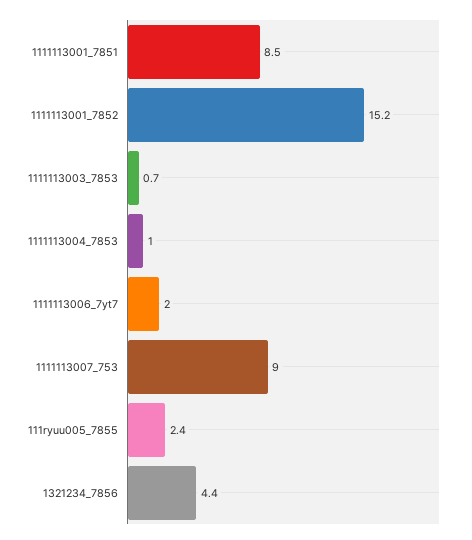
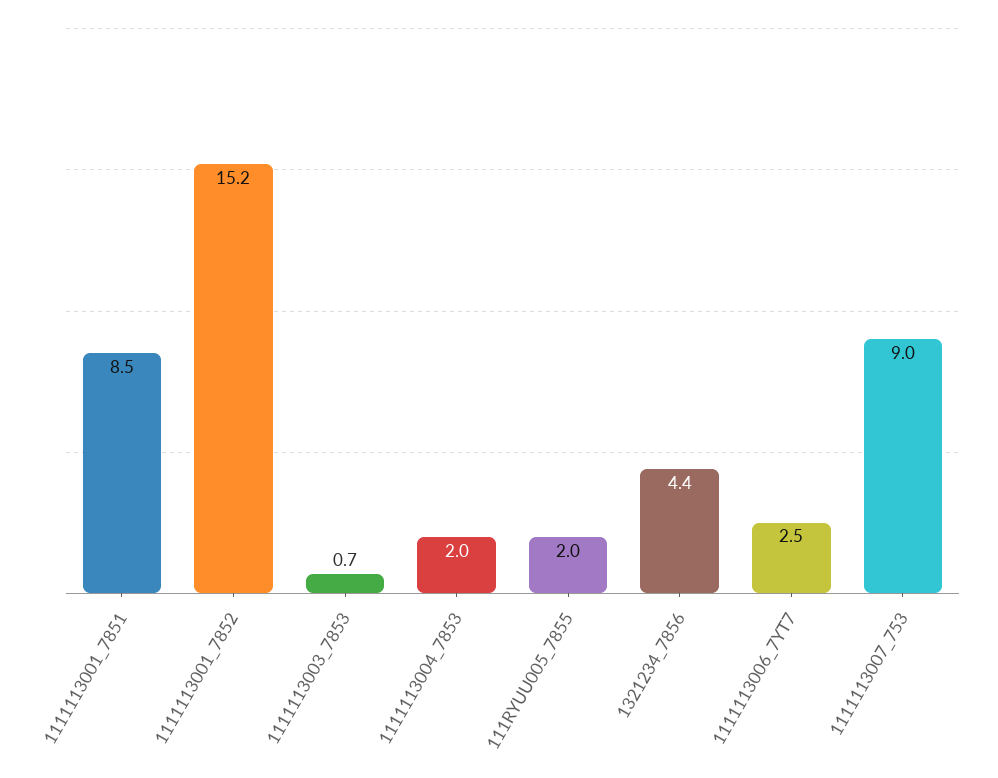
  {
    "1111113001_7851": 8.5,
    "1111113001_7852": 15.2,
    "1111113003_7853": 0.7,
-   "1111113004_7853": 1,
+   "1111113004_7853": 2,
-   "1111113006_7yt7": 2,
+   "1111113006_7yt7": 2.5,
    "1111113007_753": 9,
-   "111ryuu005_7855": 2.4,
+   "111ryuu005_7855": 2,
    "1321234_7856": 4.4
  }

